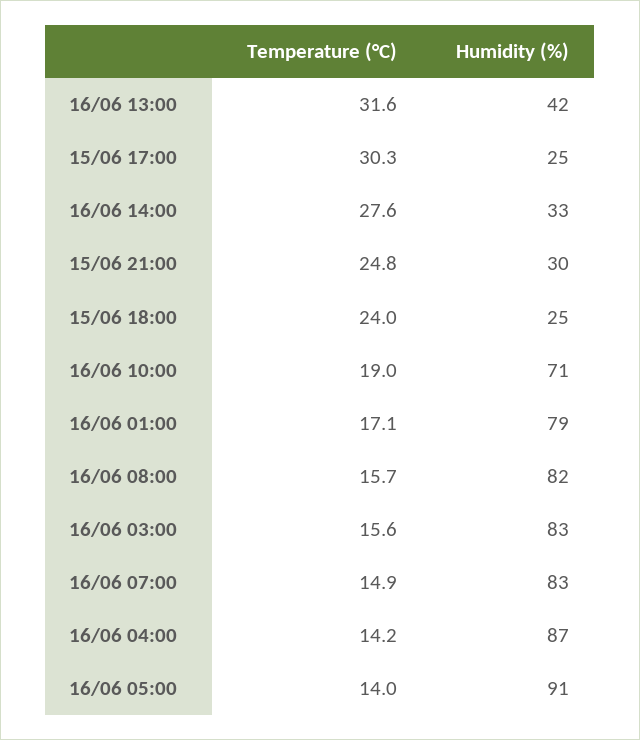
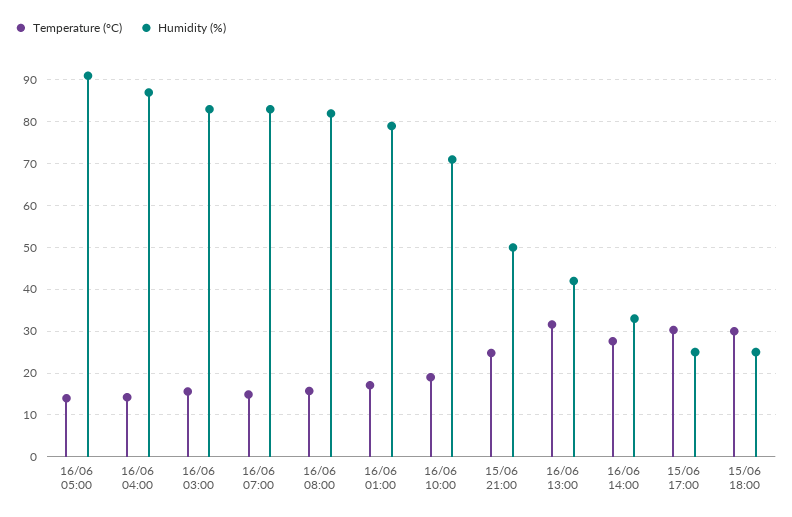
  {
    "Temperature (°C)": {
      "16/06 13:00": 31.6,
      "15/06 17:00": 30.3,
      "16/06 14:00": 27.6,
      "15/06 21:00": 24.8,
-     "15/06 18:00": 24,
+     "15/06 18:00": 30,
      "16/06 10:00": 19,
      "16/06 01:00": 17.1,
      "16/06 08:00": 15.7,
      "16/06 03:00": 15.6,
      "16/06 07:00": 14.9,
      "16/06 04:00": 14.2,
      "16/06 05:00": 14
    },
    "Humidity (%)": {
      "16/06 13:00": 42,
      "15/06 17:00": 25,
      "16/06 14:00": 33,
-     "15/06 21:00": 30,
+     "15/06 21:00": 50,
      "15/06 18:00": 25,
      "16/06 10:00": 71,
      "16/06 01:00": 79,
      "16/06 08:00": 82,
      "16/06 03:00": 83,
      "16/06 07:00": 83,
      "16/06 04:00": 87,
      "16/06 05:00": 91
    }
  }

